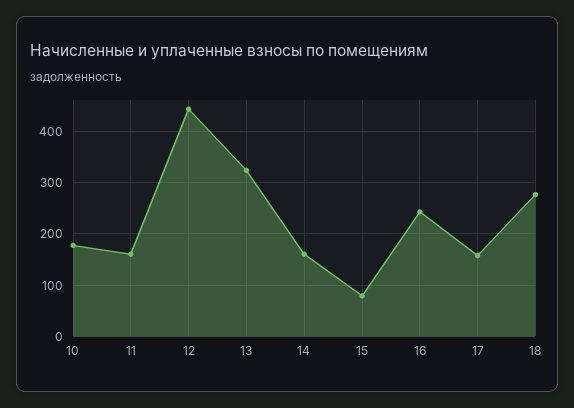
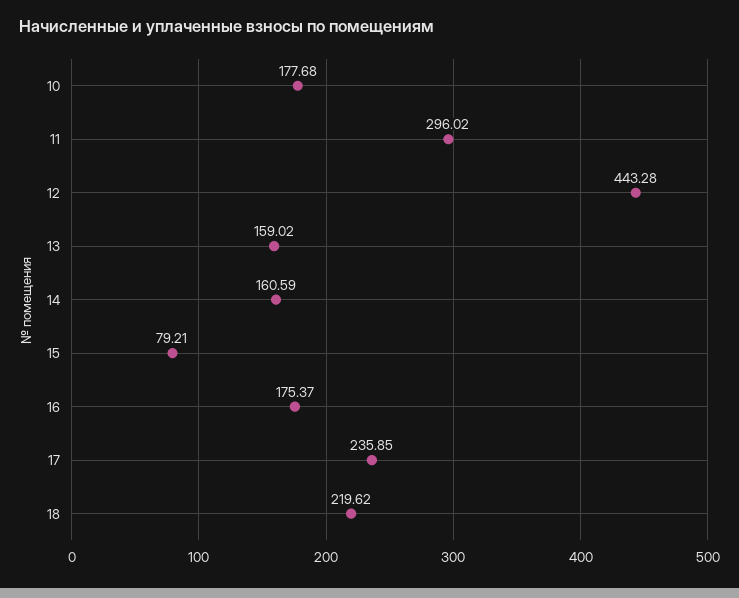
  {
    "10": 177.68,
-   "11": 160,
+   "11": 296.02,
    "12": 443.28,
-   "13": 320,
+   "13": 159.02,
    "14": 160.59,
    "15": 79.21,
-   "16": 240,
+   "16": 175.37,
-   "17": 160,
+   "17": 235.85,
-   "18": 280
+   "18": 219.62
  }

